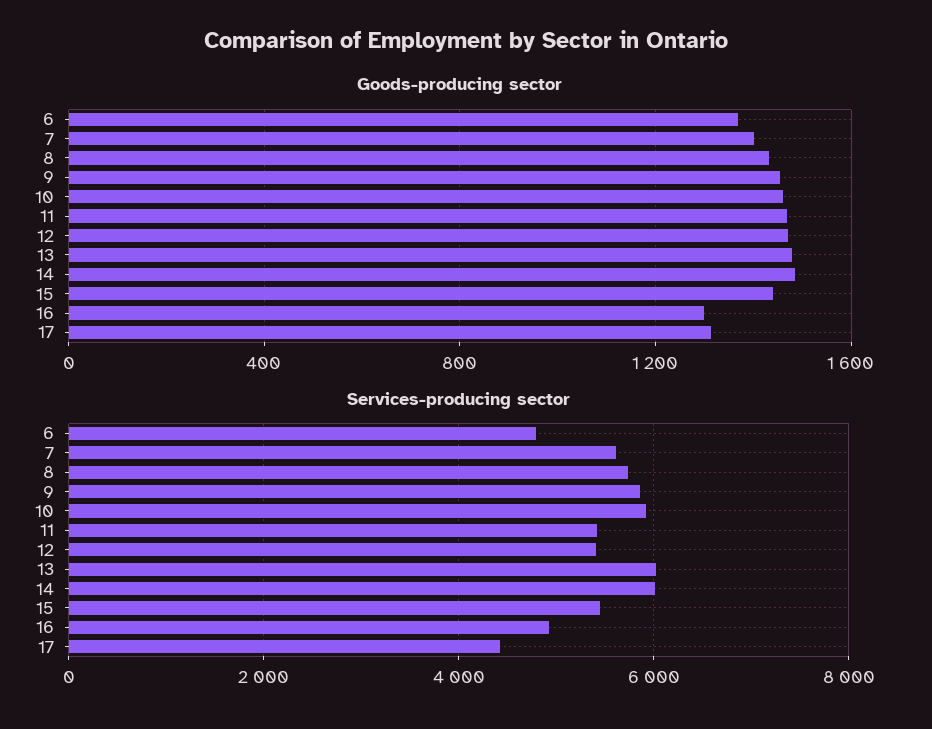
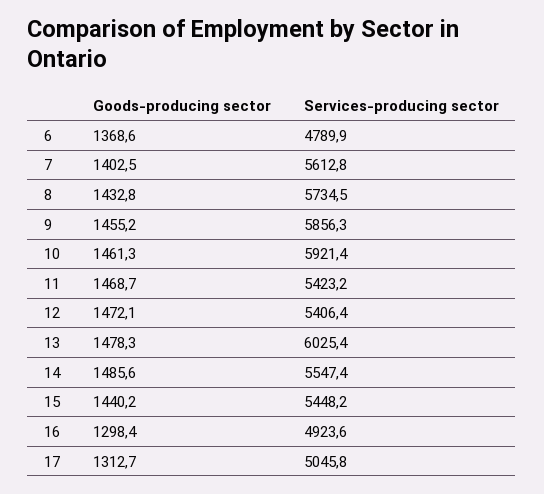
  {
    "Goods-producing sector": {
      "6": 1368.6,
      "7": 1402.5,
      "8": 1432.8,
      "9": 1455.2,
      "10": 1461.3,
      "11": 1468.7,
      "12": 1472.1,
      "13": 1478.3,
      "14": 1485.6,
      "15": 1440.2,
      "16": 1298.4,
      "17": 1312.7
    },
    "Services-producing sector": {
      "6": 4789.9,
      "7": 5612.8,
      "8": 5734.5,
      "9": 5856.3,
      "10": 5921.4,
      "11": 5423.2,
      "12": 5406.4,
      "13": 6025.4,
-     "14": 6000,
+     "14": 5547.4,
      "15": 5448.2,
      "16": 4923.6,
-     "17": 4400
+     "17": 5045.8
    }
  }

